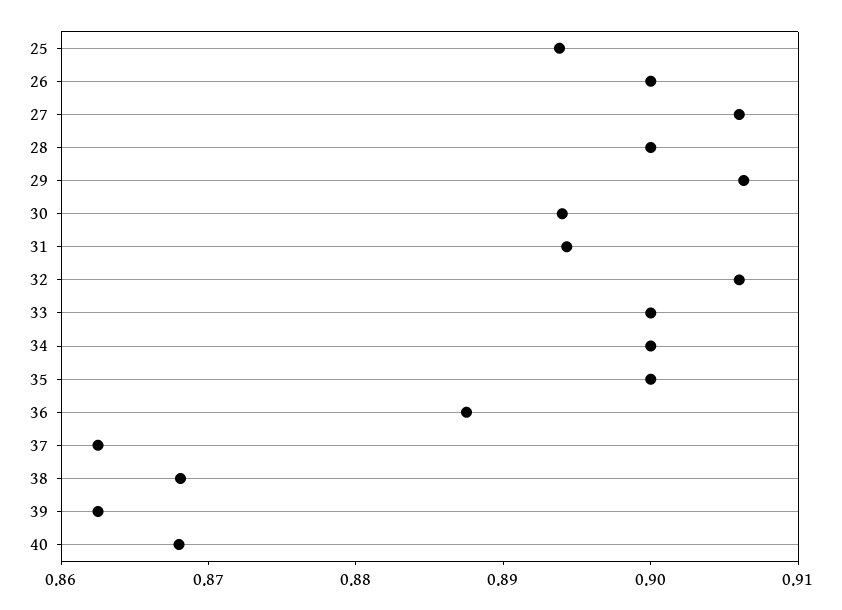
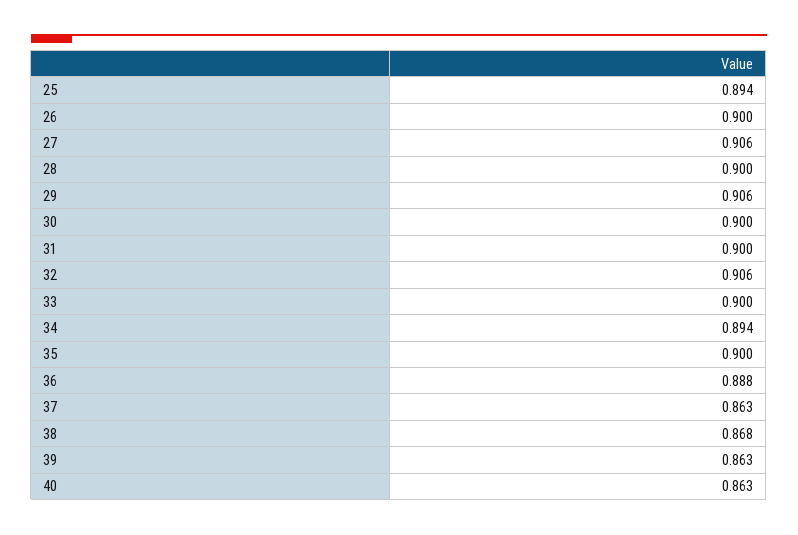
  {
    "25": 0.894,
    "26": 0.9,
    "27": 0.906,
    "28": 0.9,
    "29": 0.906,
-   "30": 0.894,
+   "30": 0.9,
-   "31": 0.894,
+   "31": 0.9,
    "32": 0.906,
    "33": 0.9,
-   "34": 0.9,
+   "34": 0.894,
    "35": 0.9,
    "36": 0.888,
    "37": 0.863,
    "38": 0.868,
    "39": 0.863,
-   "40": 0.868
+   "40": 0.863
  }

